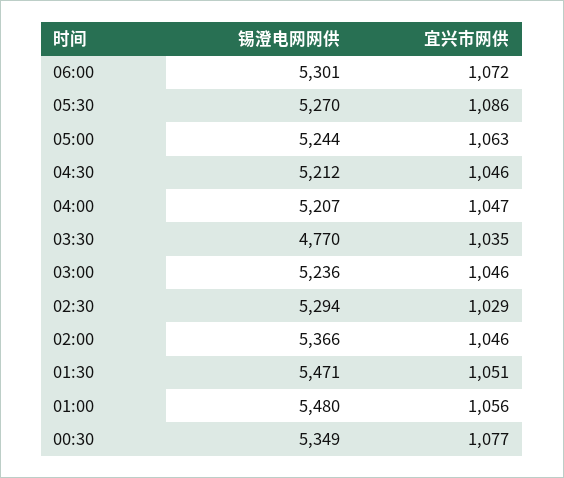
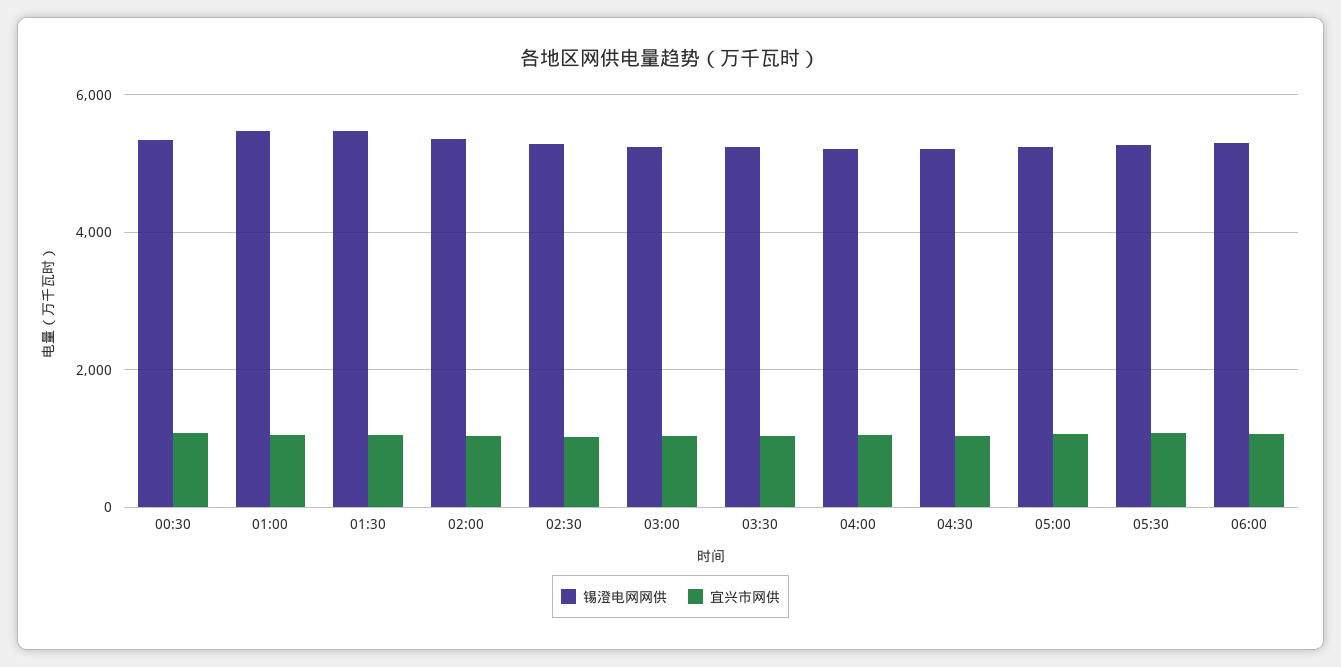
  {
    "锡澄电网网供": {
      "06:00": 5301,
      "05:30": 5270,
      "05:00": 5244,
      "04:30": 5212,
      "04:00": 5207,
-     "03:30": 4770,
+     "03:30": 5200,
      "03:00": 5236,
      "02:30": 5294,
      "02:00": 5366,
      "01:30": 5471,
      "01:00": 5480,
      "00:30": 5349
    },
    "宜兴市网供": {
      "06:00": 1072,
      "05:30": 1086,
      "05:00": 1063,
      "04:30": 1046,
      "04:00": 1047,
      "03:30": 1035,
      "03:00": 1046,
      "02:30": 1029,
      "02:00": 1046,
      "01:30": 1051,
      "01:00": 1056,
      "00:30": 1077
    }
  }

